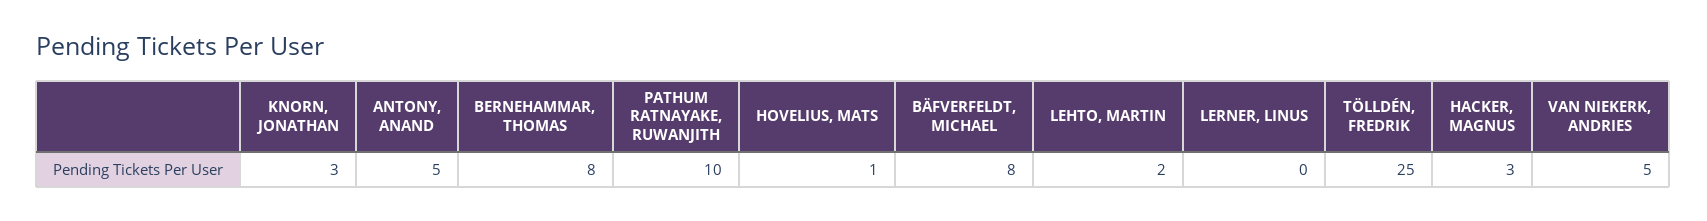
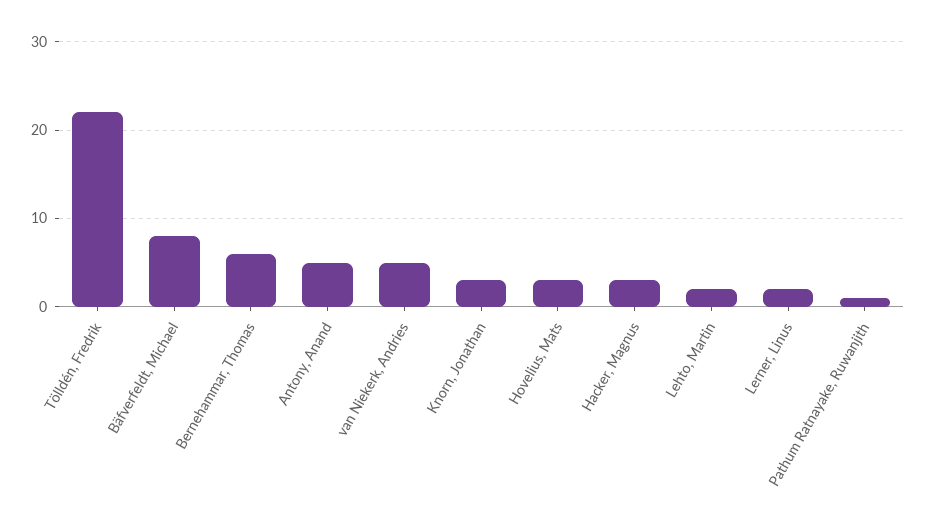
  {
    "KNORN, JONATHAN": 3,
    "ANTONY, ANAND": 5,
-   "BERNEHAMMAR, THOMAS": 8,
+   "BERNEHAMMAR, THOMAS": 6,
-   "PATHUM RATNAYAKE, RUWANJITH": 10,
+   "PATHUM RATNAYAKE, RUWANJITH": 1,
-   "HOVELIUS, MATS": 1,
+   "HOVELIUS, MATS": 3,
    "BÄFVERFELDT, MICHAEL": 8,
    "LEHTO, MARTIN": 2,
-   "LERNER, LINUS": 0,
+   "LERNER, LINUS": 2,
-   "TÖLLDÉN, FREDRIK": 25,
+   "TÖLLDÉN, FREDRIK": 22,
    "HACKER, MAGNUS": 3,
    "VAN NIEKERK, ANDRIES": 5
  }

